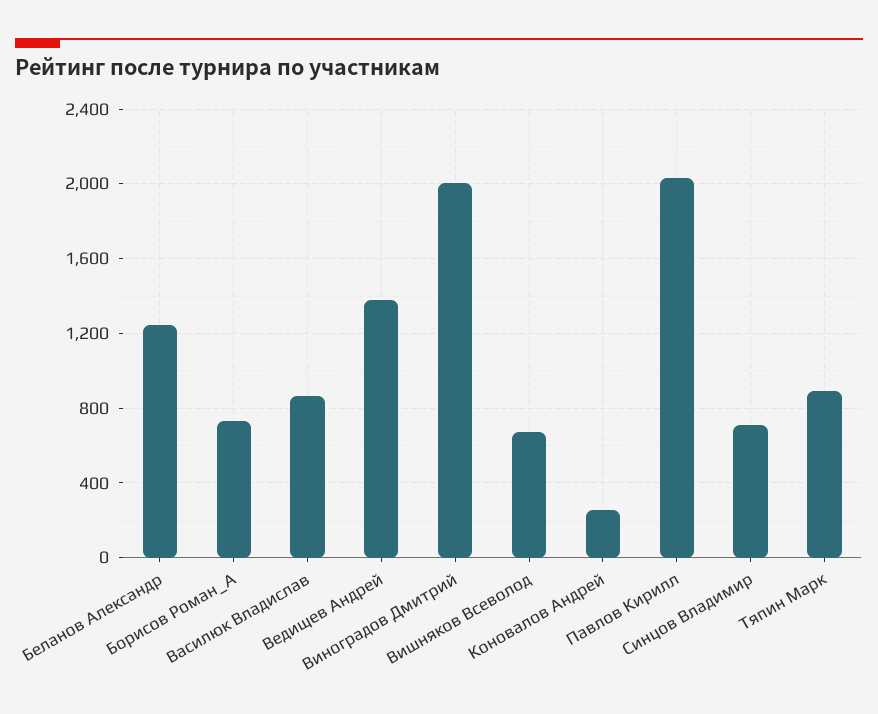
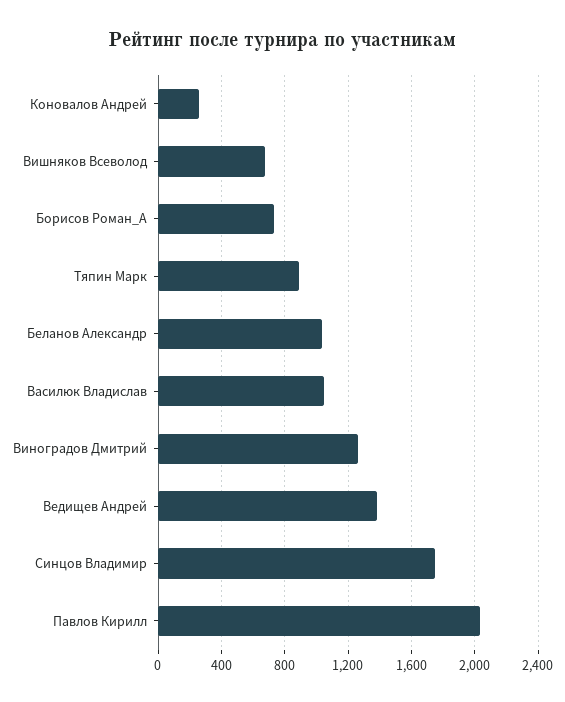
  {
-   "Беланов Александр": 1250,
+   "Беланов Александр": 1050,
    "Борисов Роман_А": 750,
-   "Василюк Владислав": 850,
+   "Василюк Владислав": 1050,
    "Ведищев Андрей": 1400,
-   "Виноградов Дмитрий": 2000,
+   "Виноградов Дмитрий": 1250,
    "Вишняков Всеволод": 650,
    "Коновалов Андрей": 250,
    "Павлов Кирилл": 2050,
-   "Синцов Владимир": 700,
+   "Синцов Владимир": 1750,
    "Тяпин Марк": 900
  }

